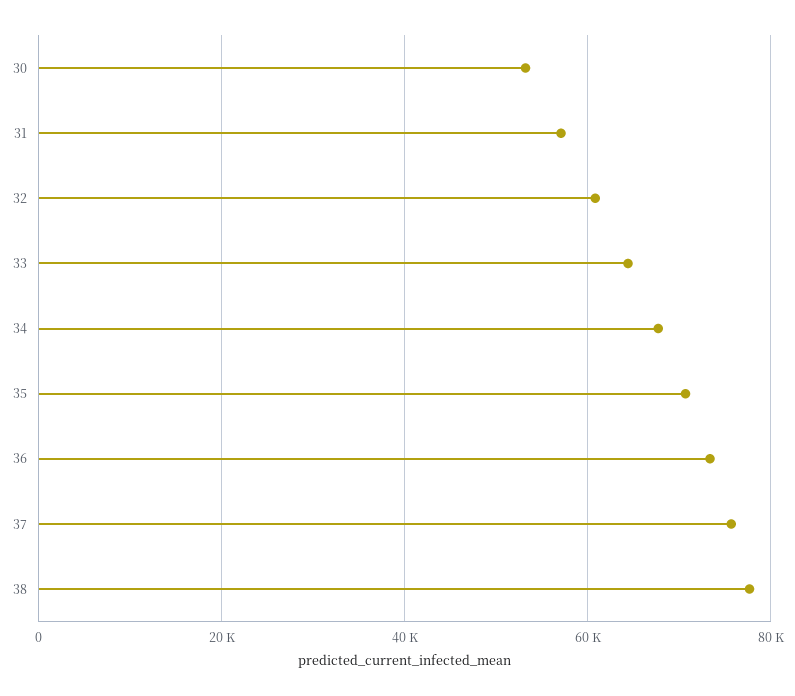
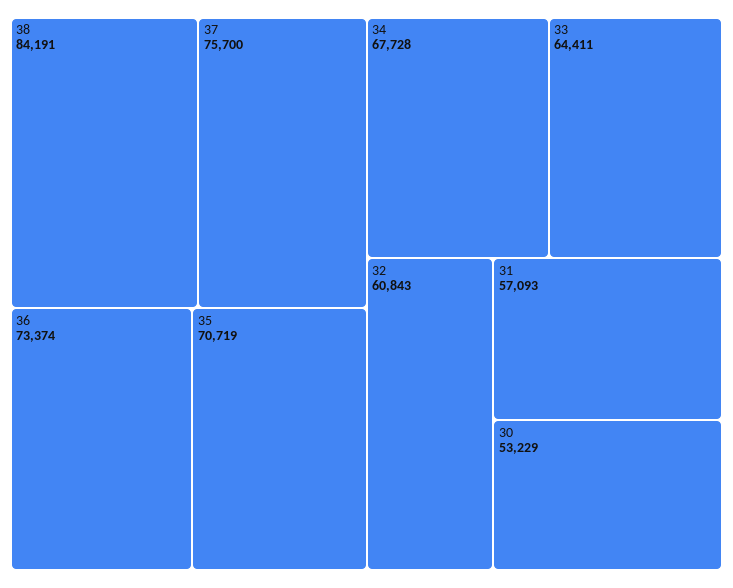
  {
    "30": 53229,
    "31": 57093,
    "32": 60843,
    "33": 64411,
    "34": 67728,
    "35": 70719,
    "36": 73374,
    "37": 75700,
-   "38": 78000
+   "38": 84191
  }

